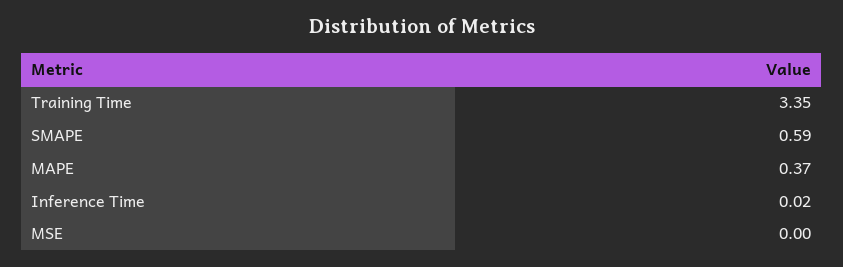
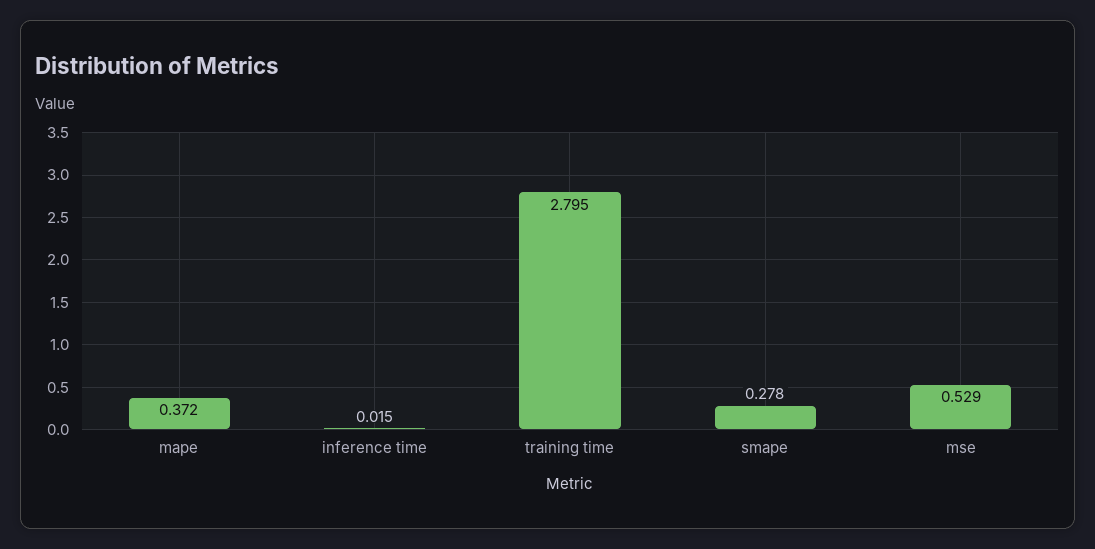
  {
-   "Training Time": 3.35,
+   "Training Time": 2.795,
-   "SMAPE": 0.59,
+   "SMAPE": 0.278,
    "MAPE": 0.372,
    "Inference Time": 0.015,
-   "MSE": 0
+   "MSE": 0.529
  }

